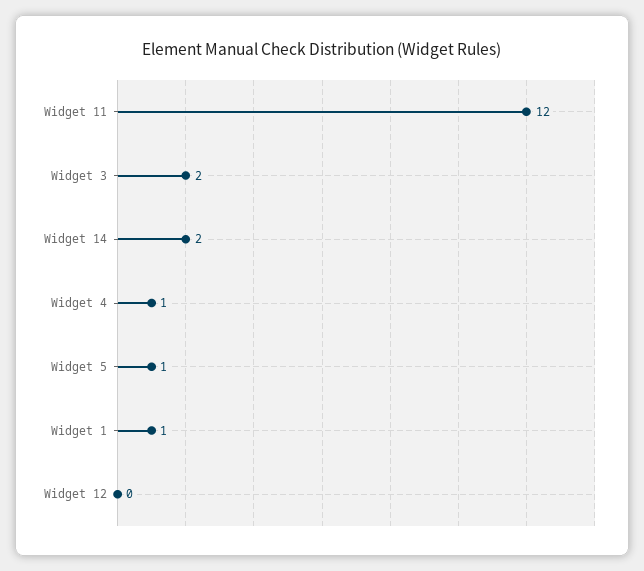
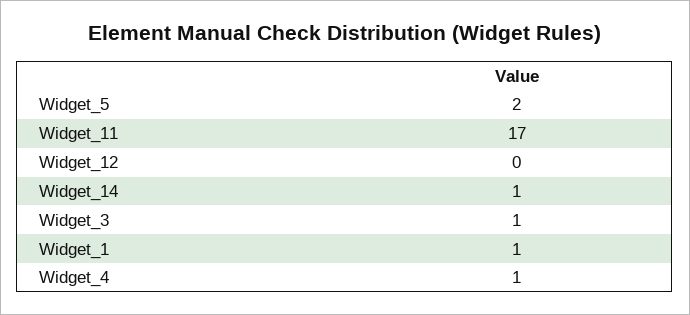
  {
-   "Widget 11": 12,
+   "Widget 11": 17,
-   "Widget 3": 2,
+   "Widget 3": 1,
-   "Widget 14": 2,
+   "Widget 14": 1,
    "Widget 4": 1,
-   "Widget 5": 1,
+   "Widget 5": 2,
    "Widget 1": 1,
    "Widget 12": 0
  }

